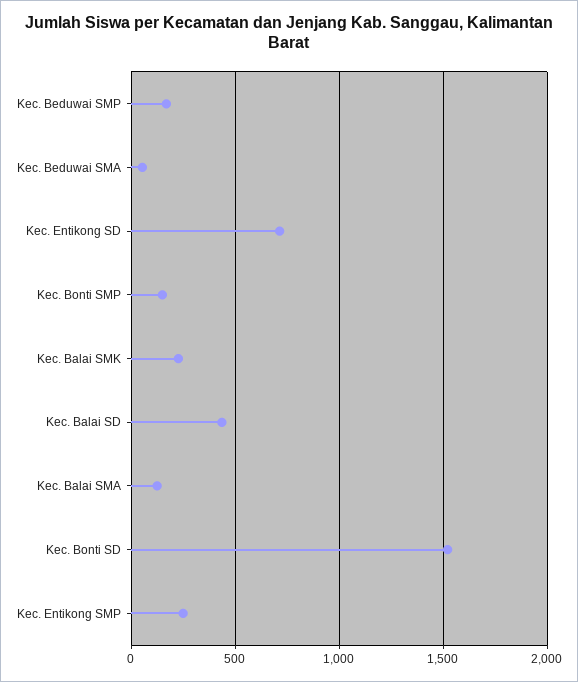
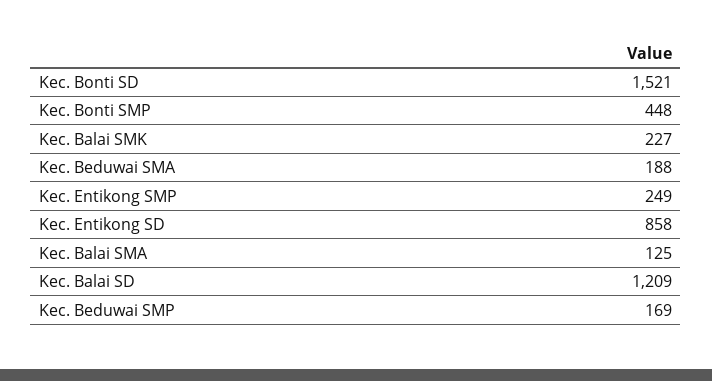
  {
    "Kec. Beduwai SMP": 169,
-   "Kec. Beduwai SMA": 50,
+   "Kec. Beduwai SMA": 188,
-   "Kec. Entikong SD": 700,
+   "Kec. Entikong SD": 858,
-   "Kec. Bonti SMP": 150,
+   "Kec. Bonti SMP": 448,
    "Kec. Balai SMK": 227,
-   "Kec. Balai SD": 450,
+   "Kec. Balai SD": 1209,
    "Kec. Balai SMA": 125,
    "Kec. Bonti SD": 1521,
    "Kec. Entikong SMP": 249
  }

